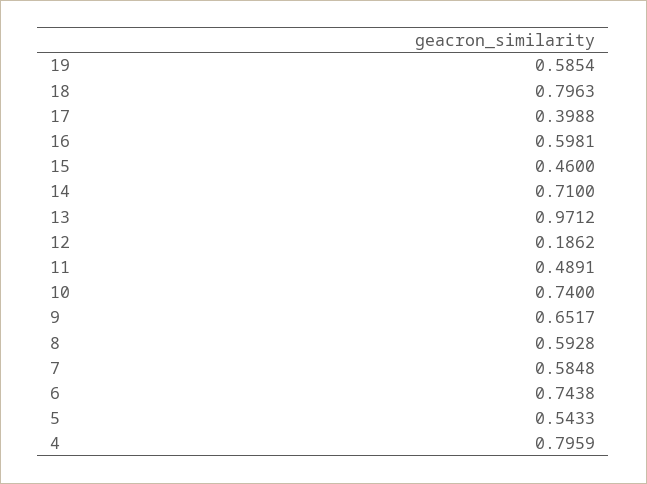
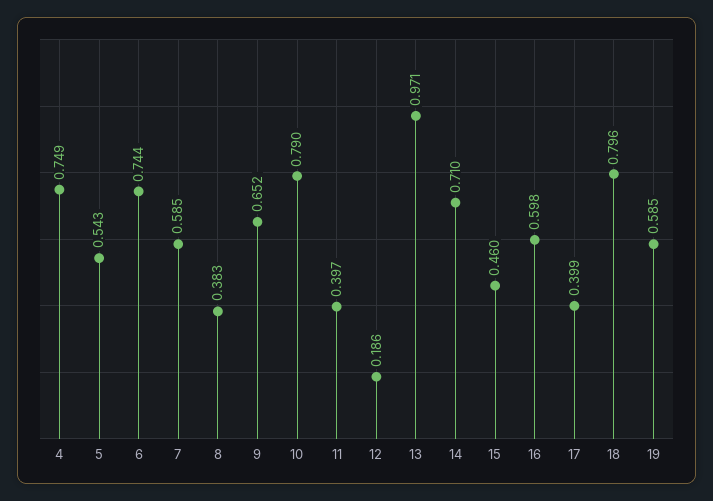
  {
    "19": 0.5854,
    "18": 0.7963,
    "17": 0.3988,
    "16": 0.5981,
    "15": 0.46,
    "14": 0.71,
    "13": 0.9712,
    "12": 0.1862,
-   "11": 0.4891,
+   "11": 0.397,
-   "10": 0.74,
+   "10": 0.79,
    "9": 0.6517,
-   "8": 0.5928,
+   "8": 0.383,
    "7": 0.5848,
    "6": 0.7438,
    "5": 0.5433,
-   "4": 0.7959
+   "4": 0.749
  }

